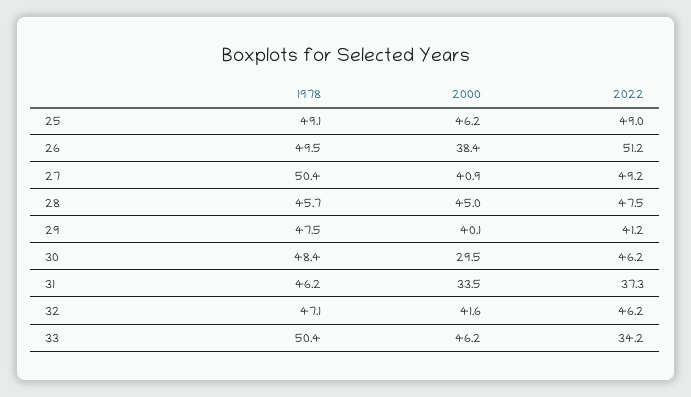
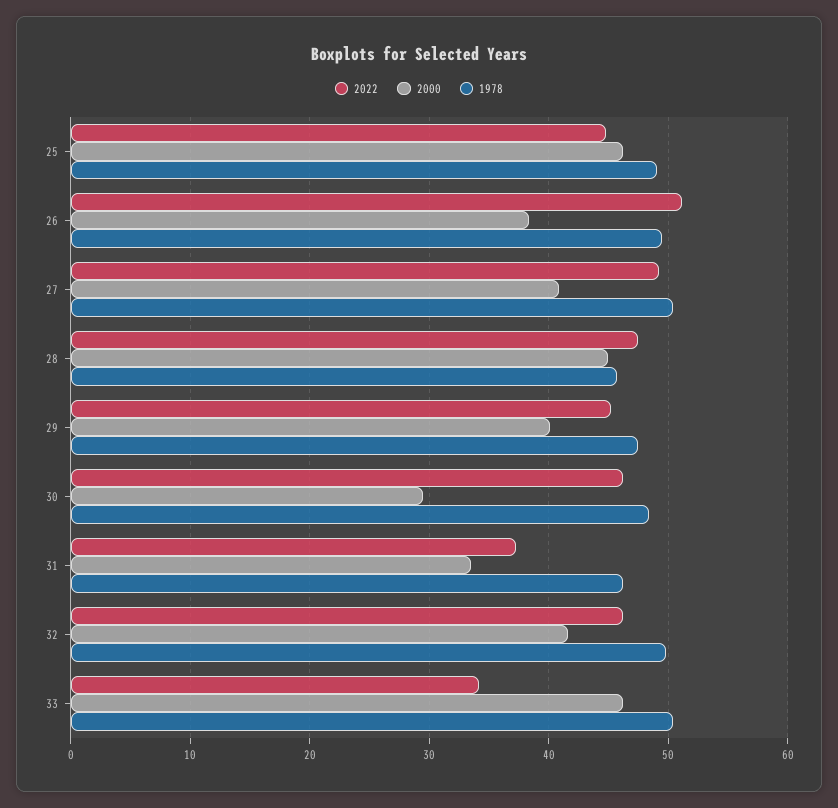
  {
    "1978": {
      "25": 49.1,
      "26": 49.5,
      "27": 50.4,
      "28": 45.7,
      "29": 47.5,
      "30": 48.4,
      "31": 46.2,
-     "32": 47.1,
+     "32": 50,
      "33": 50.4
    },
    "2000": {
      "25": 46.2,
      "26": 38.4,
      "27": 40.9,
      "28": 45,
      "29": 40.1,
      "30": 29.5,
      "31": 33.5,
      "32": 41.6,
      "33": 46.2
    },
    "2022": {
-     "25": 49,
+     "25": 45,
      "26": 51.2,
      "27": 49.2,
      "28": 47.5,
-     "29": 41.2,
+     "29": 45,
      "30": 46.2,
      "31": 37.3,
      "32": 46.2,
      "33": 34.2
    }
  }

